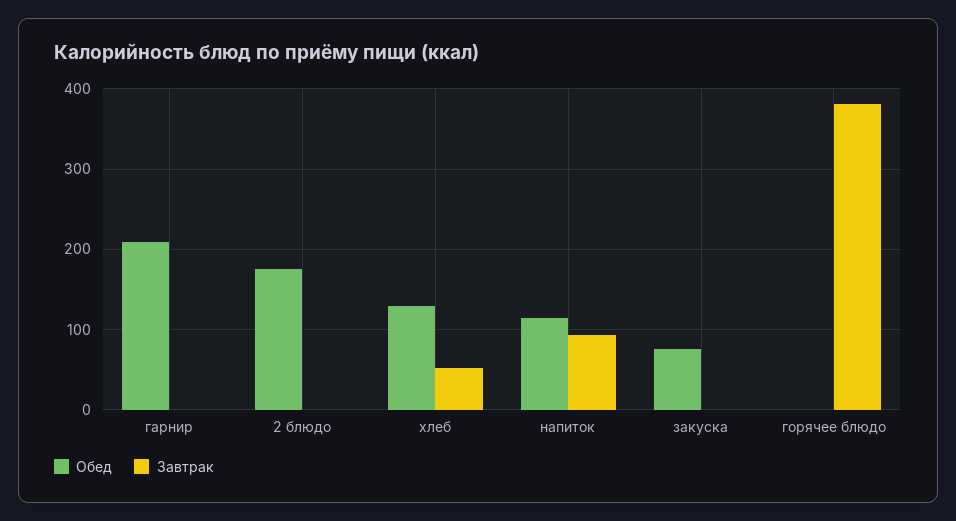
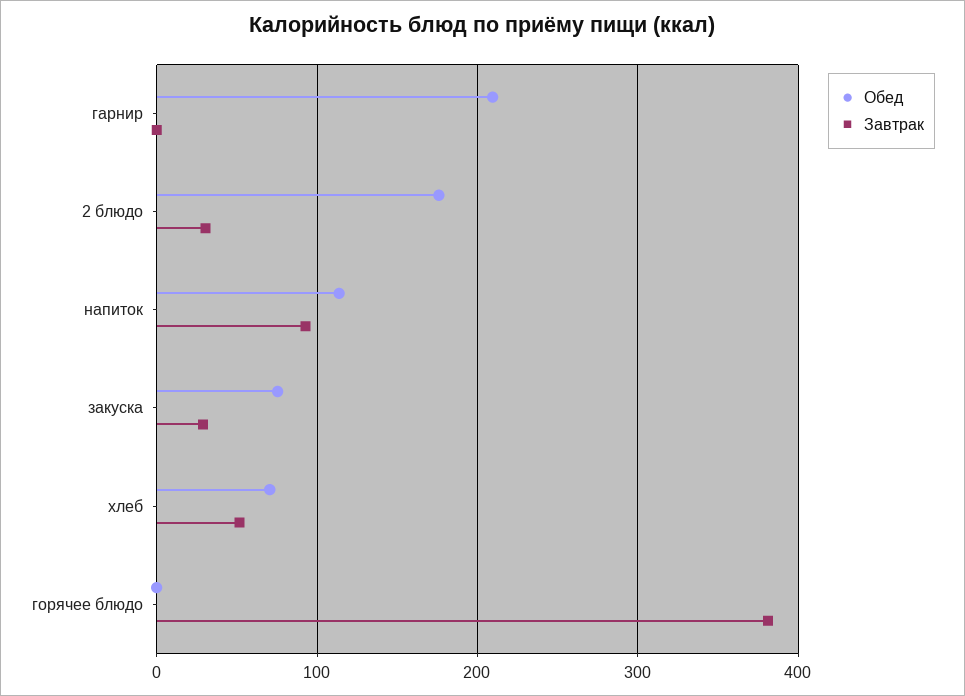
  {
    "Обед": {
      "гарнир": 210,
      "2 блюдо": 180,
-     "хлеб": 130,
+     "хлеб": 70,
      "напиток": 110,
      "закуска": 80,
      "горячее блюдо": 0
    },
    "Завтрак": {
      "гарнир": 0,
-     "2 блюдо": 0,
+     "2 блюдо": 30,
      "хлеб": 50,
      "напиток": 90,
-     "закуска": 0,
+     "закуска": 30,
      "горячее блюдо": 380
    }
  }

